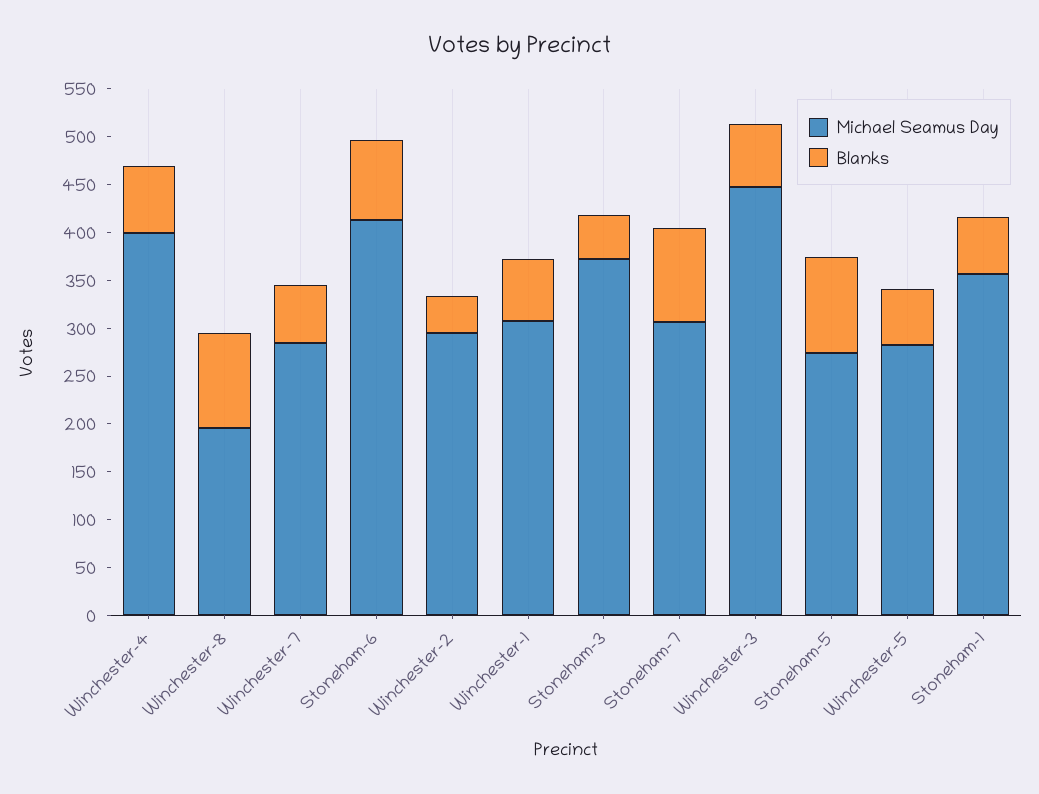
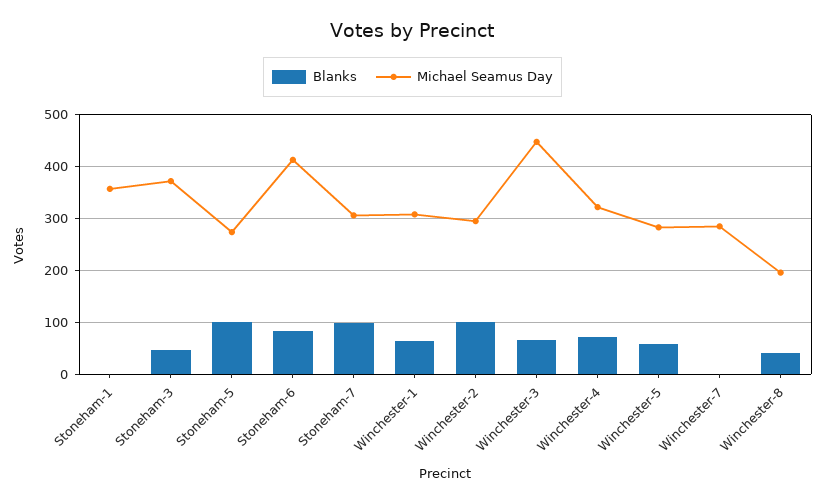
  {
    "Michael Seamus Day": {
-     "Winchester-4": 400,
+     "Winchester-4": 320,
      "Winchester-8": 200,
      "Winchester-7": 290,
      "Stoneham-6": 410,
      "Winchester-2": 300,
      "Winchester-1": 310,
      "Stoneham-3": 370,
      "Stoneham-7": 310,
      "Winchester-3": 450,
      "Stoneham-5": 270,
      "Winchester-5": 280,
      "Stoneham-1": 360
    },
    "Blanks": {
      "Winchester-4": 70,
-     "Winchester-8": 100,
+     "Winchester-8": 40,
-     "Winchester-7": 60,
+     "Winchester-7": 0,
      "Stoneham-6": 80,
-     "Winchester-2": 40,
+     "Winchester-2": 100,
      "Winchester-1": 60,
      "Stoneham-3": 50,
      "Stoneham-7": 100,
      "Winchester-3": 70,
      "Stoneham-5": 100,
      "Winchester-5": 60,
-     "Stoneham-1": 60
+     "Stoneham-1": 0
    }
  }

